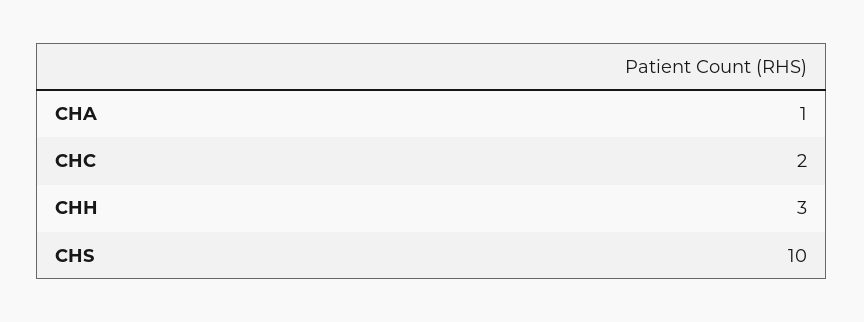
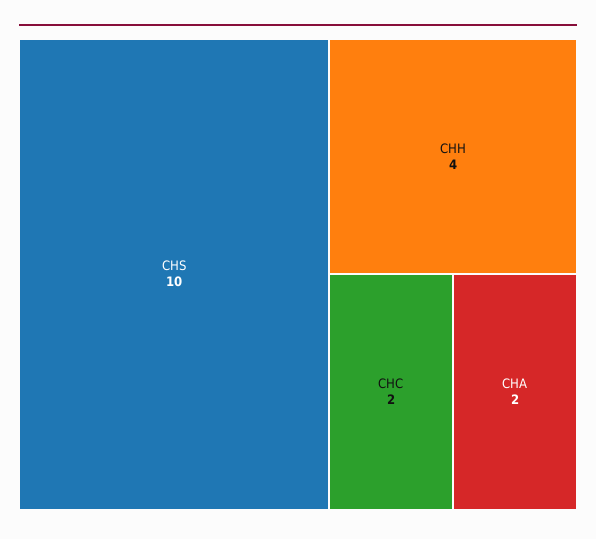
  {
-   "CHA": 1,
+   "CHA": 2,
    "CHC": 2,
-   "CHH": 3,
+   "CHH": 4,
    "CHS": 10
  }

